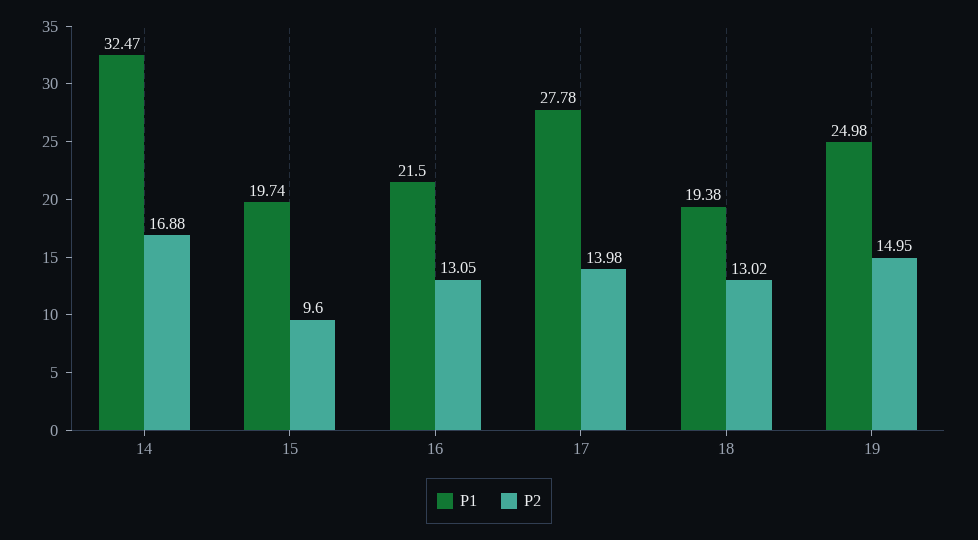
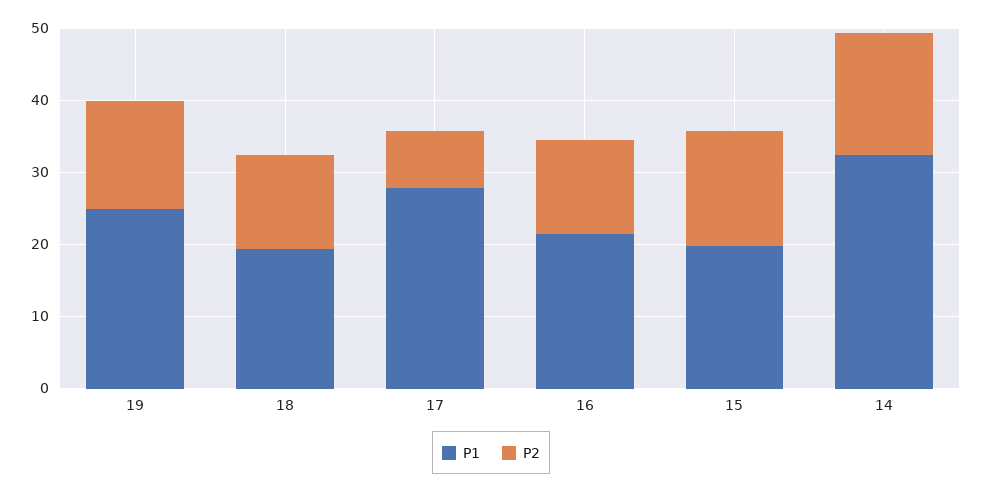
  {
    "P1": {
      "14": 32.47,
      "15": 19.74,
      "16": 21.5,
      "17": 27.78,
      "18": 19.38,
      "19": 24.98
    },
    "P2": {
      "14": 16.88,
-     "15": 9.6,
+     "15": 16,
      "16": 13.05,
-     "17": 13.98,
+     "17": 8,
      "18": 13.02,
      "19": 14.95
    }
  }

